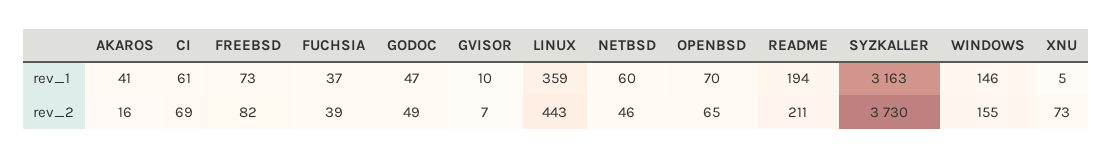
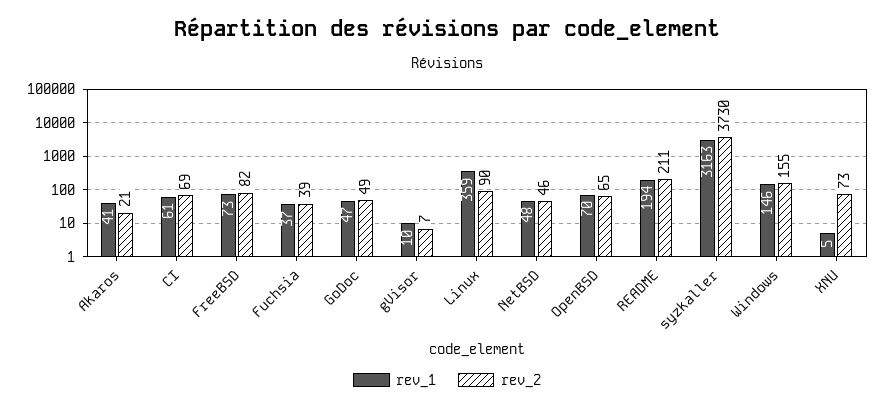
  {
    "rev_1": {
      "AKAROS": 41,
      "CI": 61,
      "FREEBSD": 73,
      "FUCHSIA": 37,
      "GODOC": 47,
      "GVISOR": 10,
      "LINUX": 359,
-     "NETBSD": 60,
+     "NETBSD": 48,
      "OPENBSD": 70,
      "README": 194,
      "SYZKALLER": 3163,
      "WINDOWS": 146,
      "XNU": 5
    },
    "rev_2": {
-     "AKAROS": 16,
+     "AKAROS": 21,
      "CI": 69,
      "FREEBSD": 82,
      "FUCHSIA": 39,
      "GODOC": 49,
      "GVISOR": 7,
-     "LINUX": 443,
+     "LINUX": 90,
      "NETBSD": 46,
      "OPENBSD": 65,
      "README": 211,
      "SYZKALLER": 3730,
      "WINDOWS": 155,
      "XNU": 73
    }
  }

